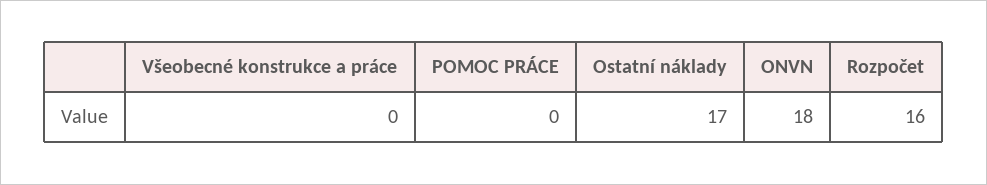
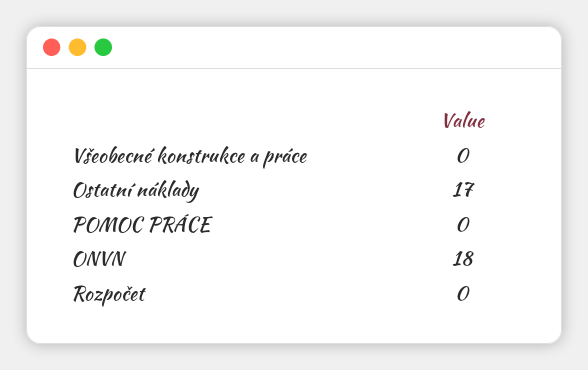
  {
    "Všeobecné konstrukce a práce": 0,
    "POMOC PRÁCE": 0,
    "Ostatní náklady": 17,
    "ONVN": 18,
-   "Rozpočet": 16
+   "Rozpočet": 0
  }

